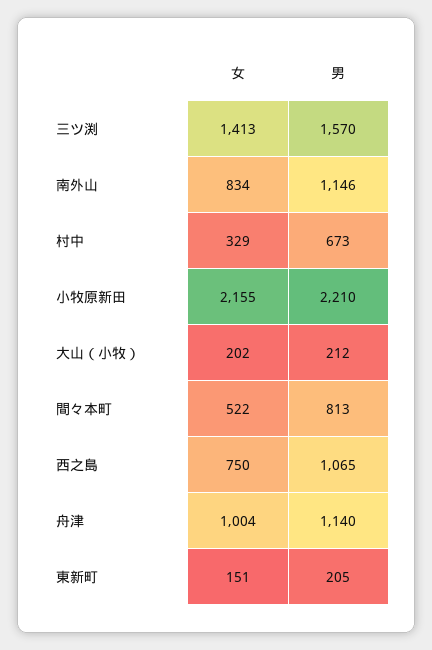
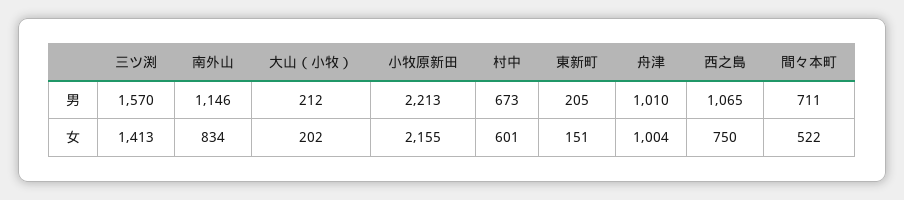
  {
    "女": {
      "三ツ渕": 1413,
      "南外山": 834,
-     "村中": 329,
+     "村中": 601,
      "小牧原新田": 2155,
      "大山（小牧）": 202,
      "間々本町": 522,
      "西之島": 750,
      "舟津": 1004,
      "東新町": 151
    },
    "男": {
      "三ツ渕": 1570,
      "南外山": 1146,
      "村中": 673,
-     "小牧原新田": 2210,
+     "小牧原新田": 2213,
      "大山（小牧）": 212,
-     "間々本町": 813,
+     "間々本町": 711,
      "西之島": 1065,
-     "舟津": 1140,
+     "舟津": 1010,
      "東新町": 205
    }
  }

